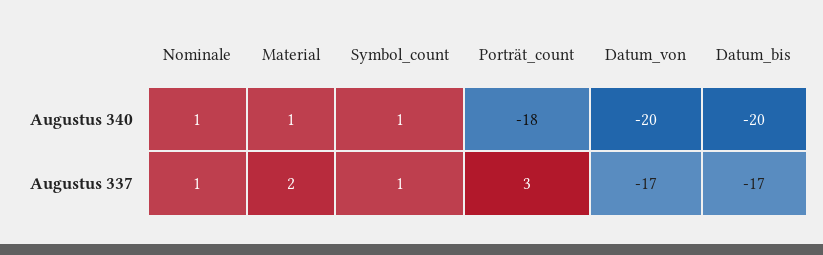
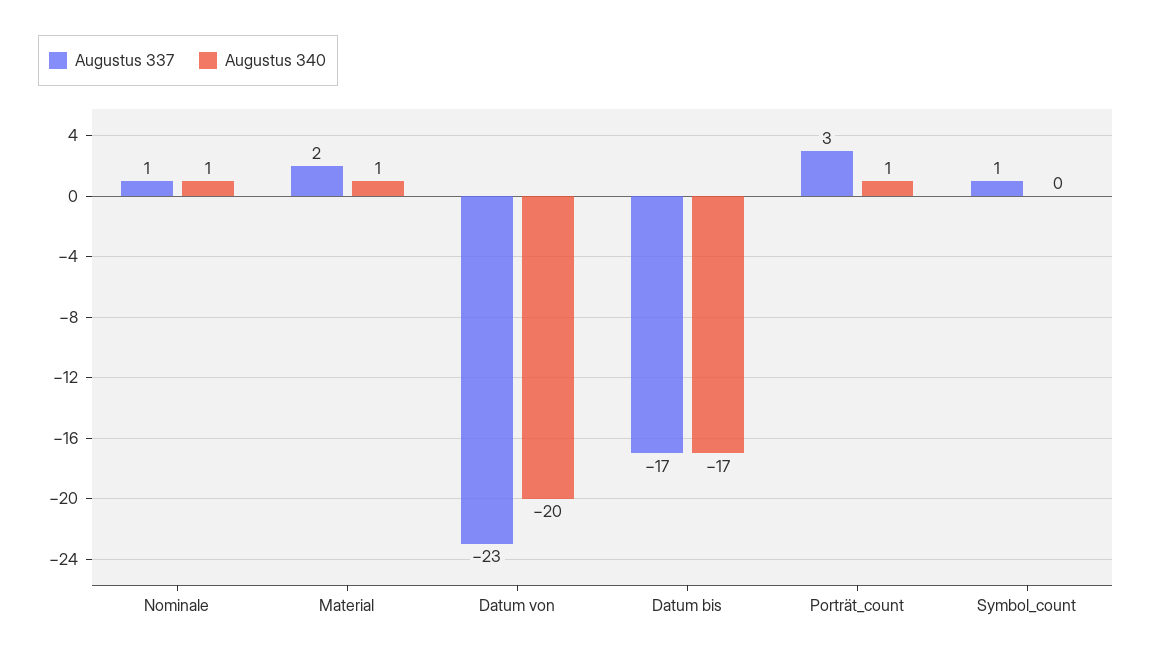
  {
    "Augustus 340": {
      "Nominale": 1,
      "Material": 1,
-     "Symbol_count": 1,
+     "Symbol_count": 0,
-     "Porträt_count": -18,
+     "Porträt_count": 1,
      "Datum_von": -20,
-     "Datum_bis": -20
+     "Datum_bis": -17
    },
    "Augustus 337": {
      "Nominale": 1,
      "Material": 2,
      "Symbol_count": 1,
      "Porträt_count": 3,
-     "Datum_von": -17,
+     "Datum_von": -23,
      "Datum_bis": -17
    }
  }

